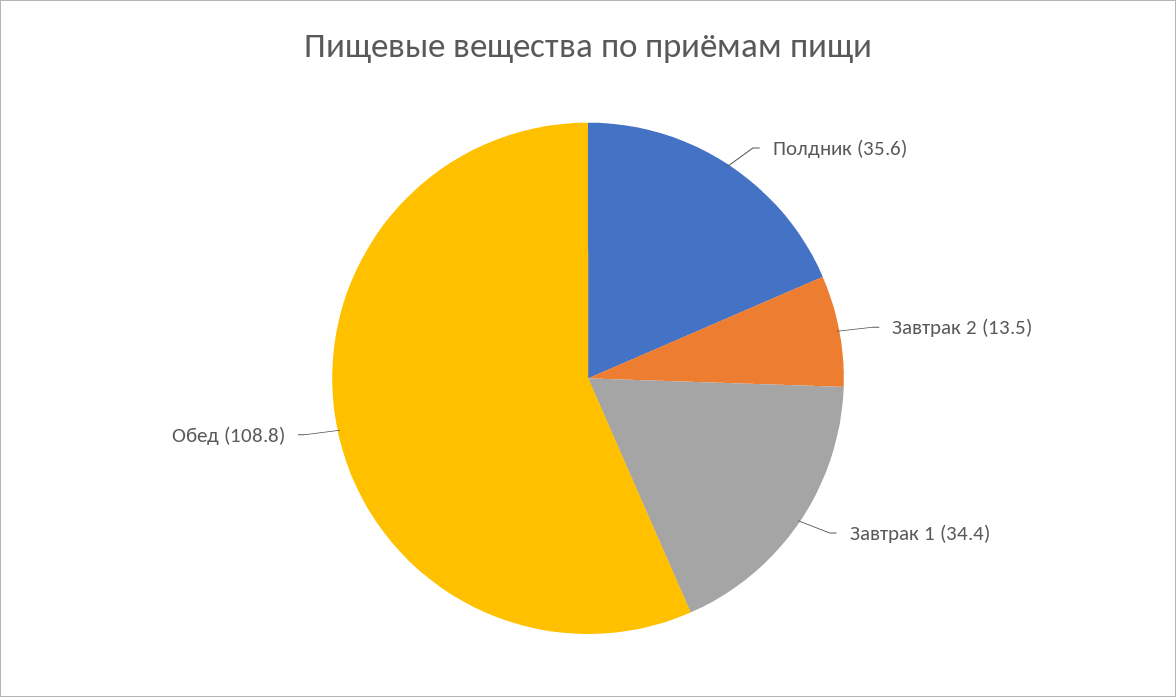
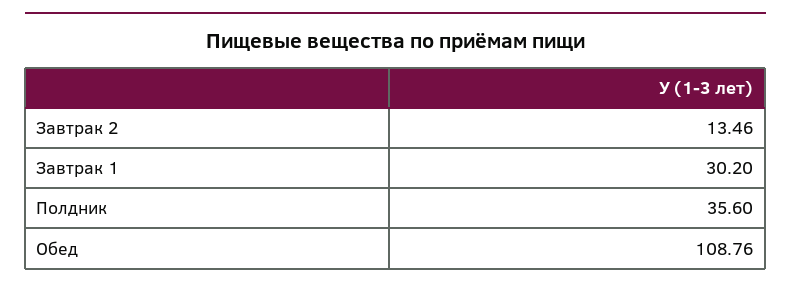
  {
    "Полдник": 35.6,
    "Завтрак 2": 13.46,
-   "Завтрак 1": 34.4,
+   "Завтрак 1": 30.2,
    "Обед": 108.76
  }

